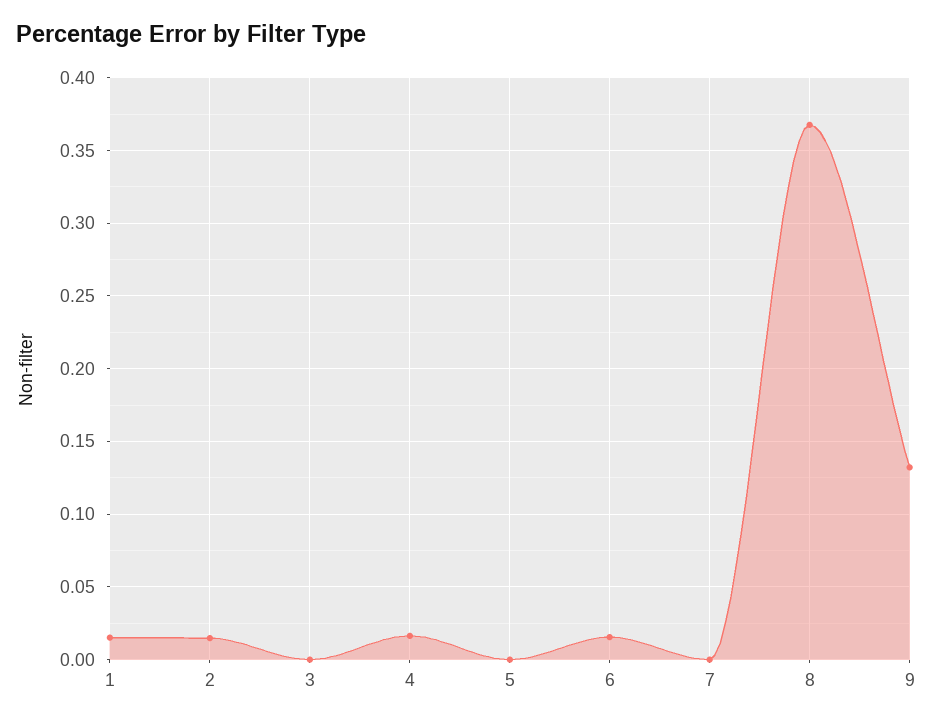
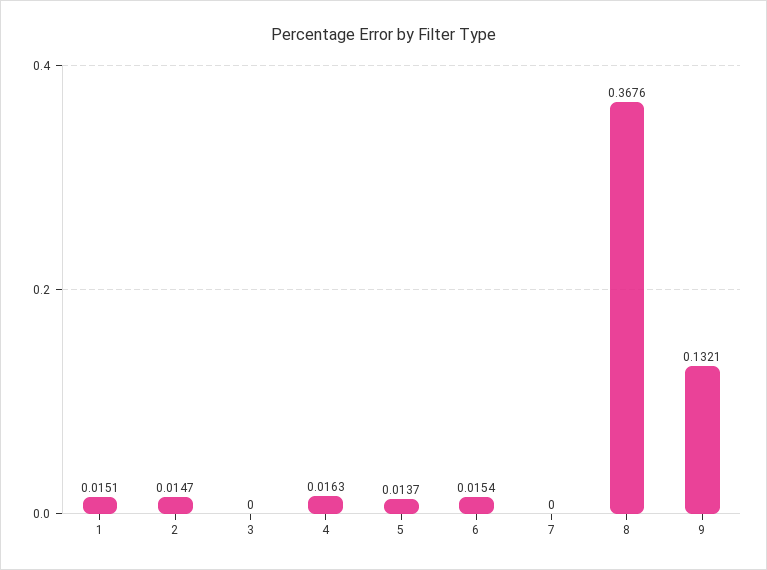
  {
    "1": 0.0151,
    "2": 0.0147,
    "3": 0,
    "4": 0.0163,
-   "5": 0,
+   "5": 0.0137,
    "6": 0.0154,
    "7": 0,
    "8": 0.3676,
    "9": 0.1321
  }

